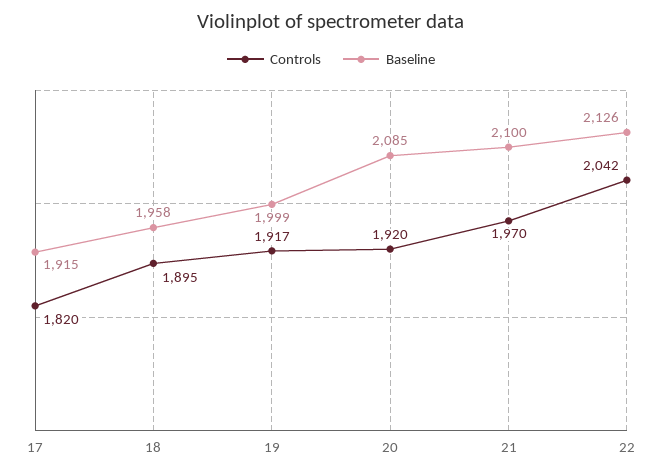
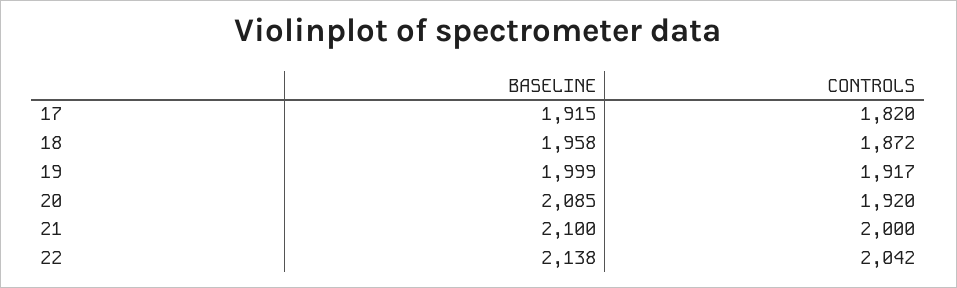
  {
    "Controls": {
      "17": 1820,
-     "18": 1895,
+     "18": 1872,
      "19": 1917,
      "20": 1920,
-     "21": 1970,
+     "21": 2000,
      "22": 2042
    },
    "Baseline": {
      "17": 1915,
      "18": 1958,
      "19": 1999,
      "20": 2085,
      "21": 2100,
-     "22": 2126
+     "22": 2138
    }
  }

